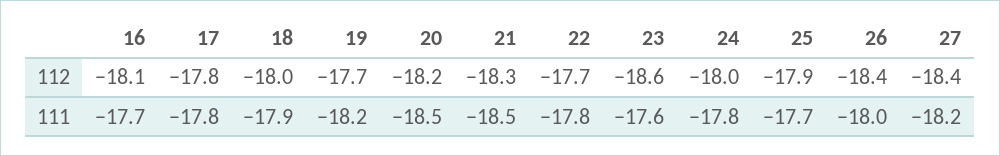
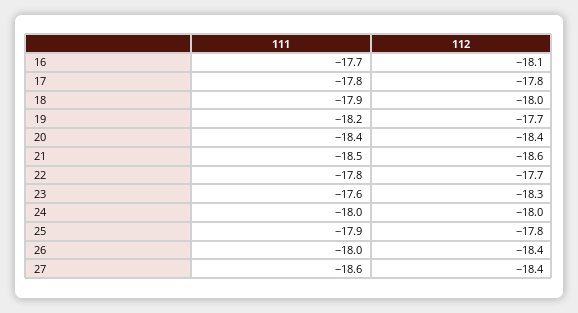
  {
    "16": {
      "112": -18.1,
      "111": -17.7
    },
    "17": {
      "112": -17.8,
      "111": -17.8
    },
    "18": {
      "112": -18,
      "111": -17.9
    },
    "19": {
      "112": -17.7,
      "111": -18.2
    },
    "20": {
-     "112": -18.2,
+     "112": -18.4,
-     "111": -18.5
+     "111": -18.4
    },
    "21": {
-     "112": -18.3,
+     "112": -18.6,
      "111": -18.5
    },
    "22": {
      "112": -17.7,
      "111": -17.8
    },
    "23": {
-     "112": -18.6,
+     "112": -18.3,
      "111": -17.6
    },
    "24": {
      "112": -18,
-     "111": -17.8
+     "111": -18
    },
    "25": {
-     "112": -17.9,
+     "112": -17.8,
-     "111": -17.7
+     "111": -17.9
    },
    "26": {
      "112": -18.4,
      "111": -18
    },
    "27": {
      "112": -18.4,
-     "111": -18.2
+     "111": -18.6
    }
  }

